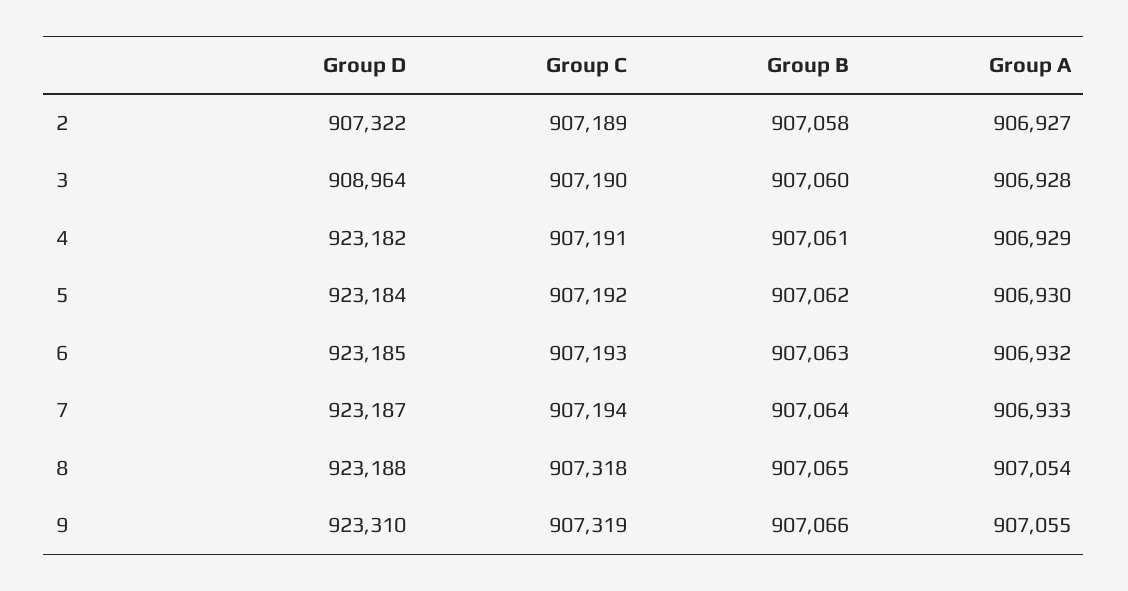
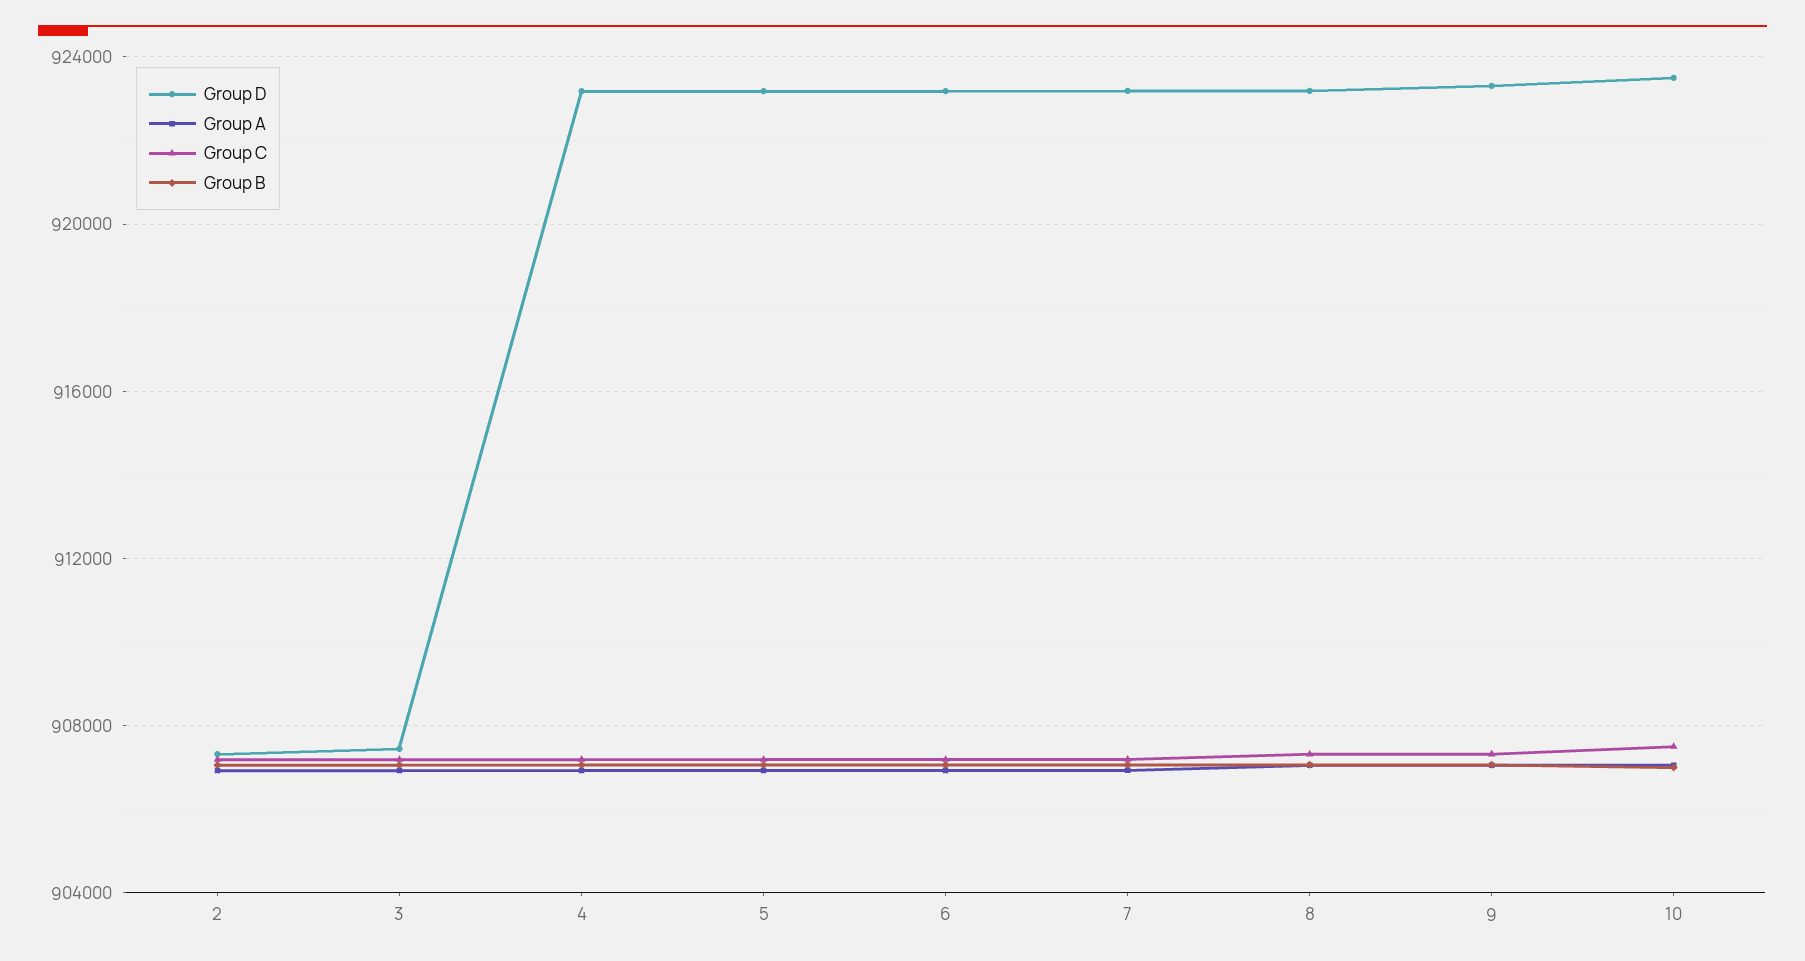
  {
    "Group D": {
      "2": 907322,
-     "3": 908964,
+     "3": 907500,
      "4": 923182,
      "5": 923184,
      "6": 923185,
      "7": 923187,
      "8": 923188,
-     "9": 923310
+     "9": 923310,
+     "10": 923500
    },
    "Group C": {
      "2": 907189,
      "3": 907190,
      "4": 907191,
      "5": 907192,
      "6": 907193,
      "7": 907194,
      "8": 907318,
-     "9": 907319
+     "9": 907319,
+     "10": 907500
    },
    "Group B": {
      "2": 907058,
      "3": 907060,
      "4": 907061,
      "5": 907062,
      "6": 907063,
      "7": 907064,
      "8": 907065,
-     "9": 907066
+     "9": 907066,
+     "10": 907000
    },
    "Group A": {
      "2": 906927,
      "3": 906928,
      "4": 906929,
      "5": 906930,
      "6": 906932,
      "7": 906933,
      "8": 907054,
-     "9": 907055
+     "9": 907055,
+     "10": 907000
    }
  }

